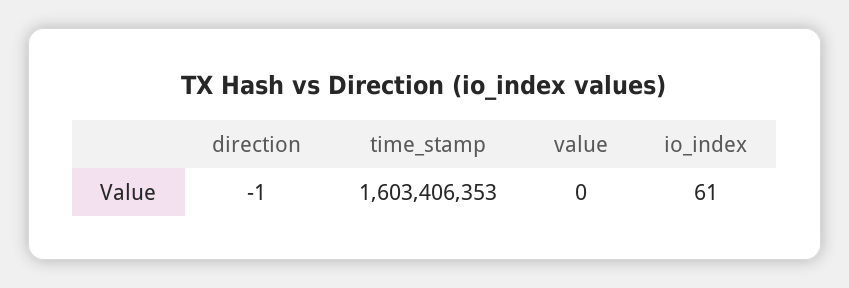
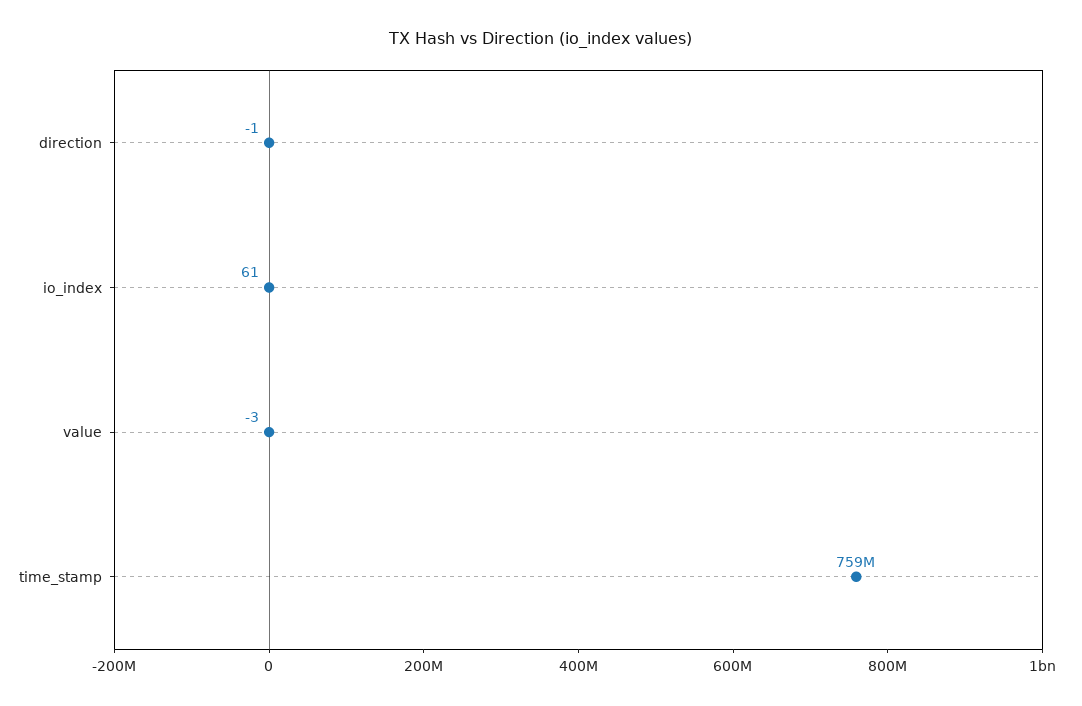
  {
    "direction": -1,
-   "time_stamp": 1603406353,
+   "time_stamp": 759000000,
-   "value": 0,
+   "value": -3,
    "io_index": 61
  }

